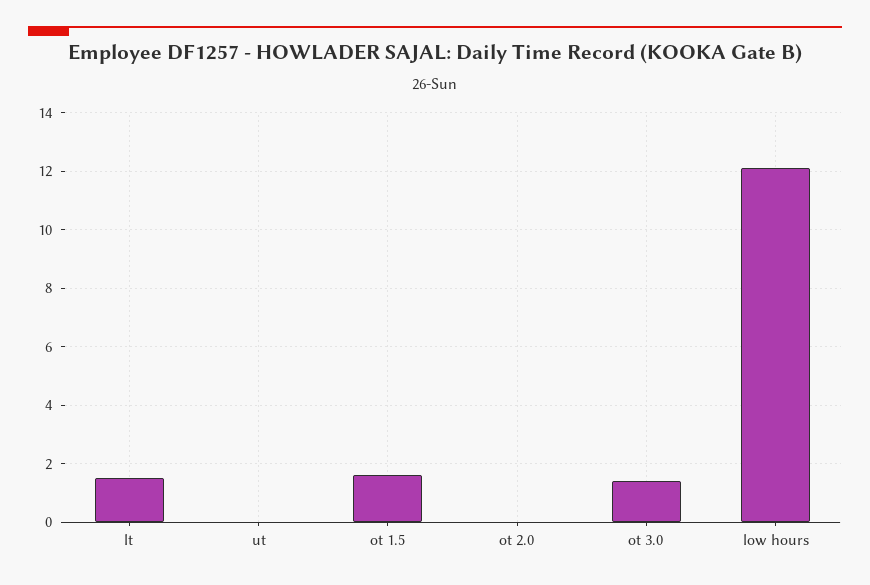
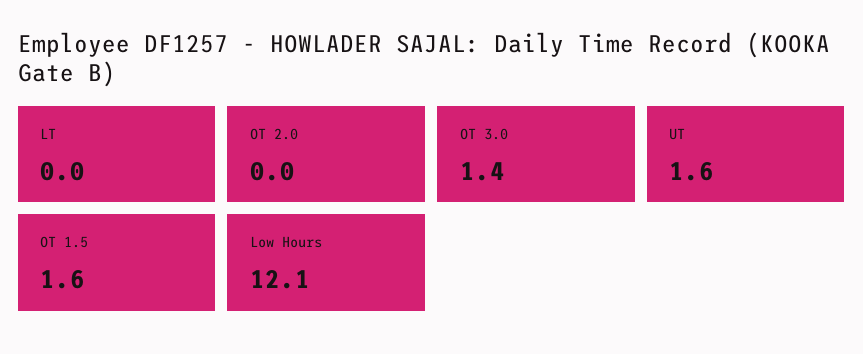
  {
-   "lt": 1.5,
+   "lt": 0,
-   "ut": 0,
+   "ut": 1.6,
    "ot 1.5": 1.6,
    "ot 2.0": 0,
    "ot 3.0": 1.4,
    "low hours": 12.1
  }

